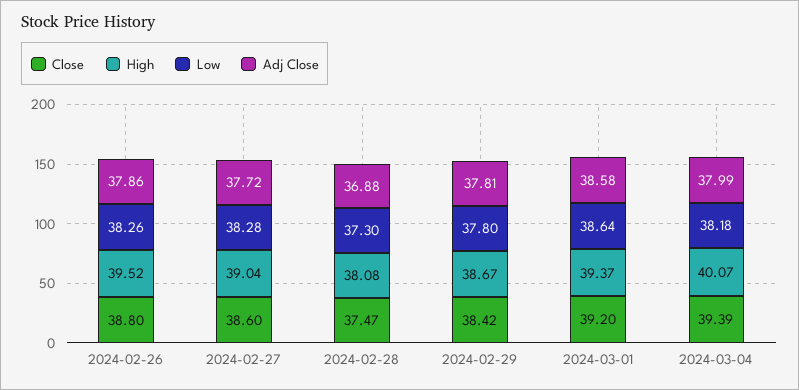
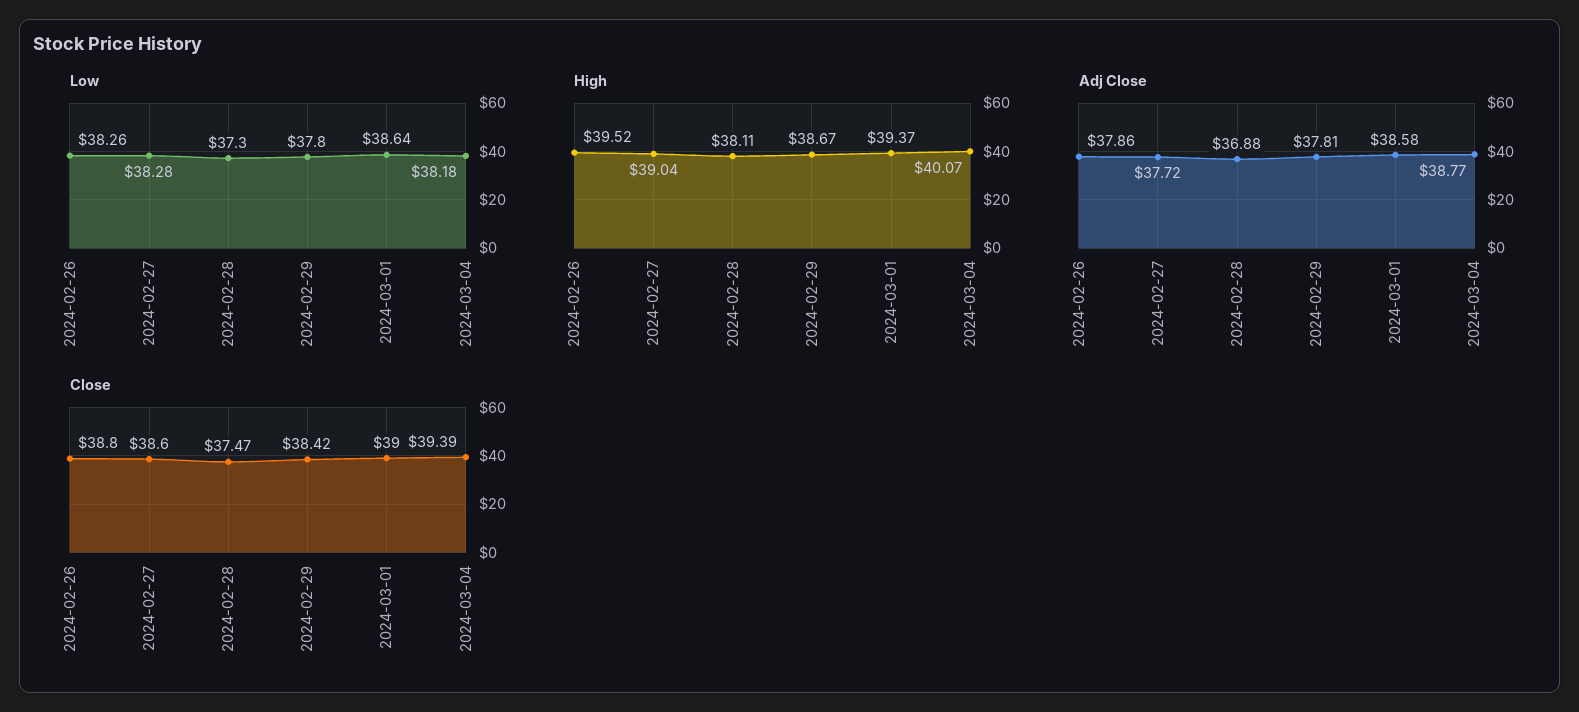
  {
    "Close": {
      "2024-02-26": 38.8,
      "2024-02-27": 38.6,
      "2024-02-28": 37.47,
      "2024-02-29": 38.42,
-     "2024-03-01": 39.2,
+     "2024-03-01": 39,
      "2024-03-04": 39.39
    },
    "High": {
      "2024-02-26": 39.52,
      "2024-02-27": 39.04,
-     "2024-02-28": 38.08,
+     "2024-02-28": 38.11,
      "2024-02-29": 38.67,
      "2024-03-01": 39.37,
      "2024-03-04": 40.07
    },
    "Low": {
      "2024-02-26": 38.26,
      "2024-02-27": 38.28,
      "2024-02-28": 37.3,
      "2024-02-29": 37.8,
      "2024-03-01": 38.64,
      "2024-03-04": 38.18
    },
    "Adj Close": {
      "2024-02-26": 37.86,
      "2024-02-27": 37.72,
      "2024-02-28": 36.88,
      "2024-02-29": 37.81,
      "2024-03-01": 38.58,
-     "2024-03-04": 37.99
+     "2024-03-04": 38.77
    }
  }

